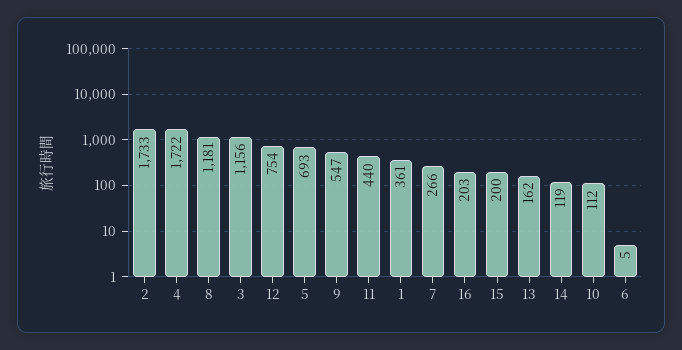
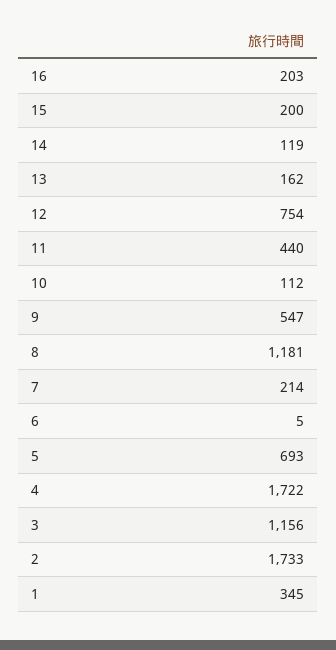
  {
    "2": 1733,
    "4": 1722,
    "8": 1181,
    "3": 1156,
    "12": 754,
    "5": 693,
    "9": 547,
    "11": 440,
-   "1": 361,
+   "1": 345,
-   "7": 266,
+   "7": 214,
    "16": 203,
    "15": 200,
    "13": 162,
    "14": 119,
    "10": 112,
    "6": 5
  }

